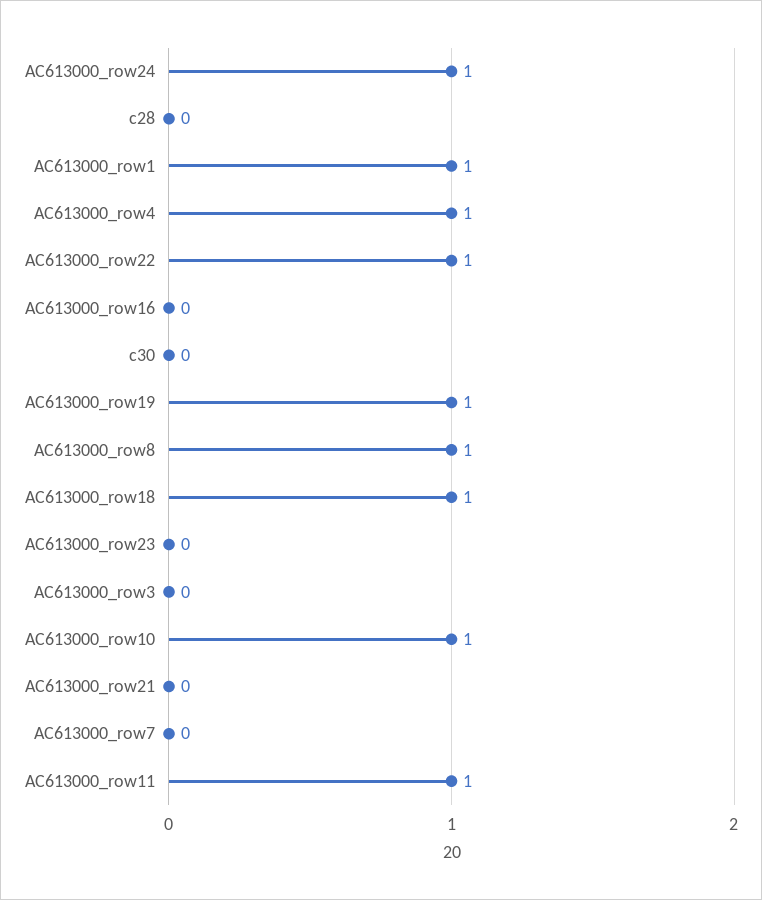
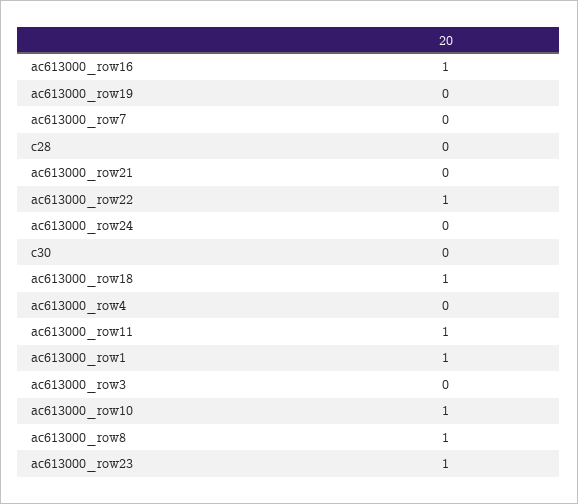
  {
-   "AC613000_row24": 1,
+   "AC613000_row24": 0,
    "c28": 0,
    "AC613000_row1": 1,
-   "AC613000_row4": 1,
+   "AC613000_row4": 0,
    "AC613000_row22": 1,
-   "AC613000_row16": 0,
+   "AC613000_row16": 1,
    "c30": 0,
-   "AC613000_row19": 1,
+   "AC613000_row19": 0,
    "AC613000_row8": 1,
    "AC613000_row18": 1,
-   "AC613000_row23": 0,
+   "AC613000_row23": 1,
    "AC613000_row3": 0,
    "AC613000_row10": 1,
    "AC613000_row21": 0,
    "AC613000_row7": 0,
    "AC613000_row11": 1
  }

